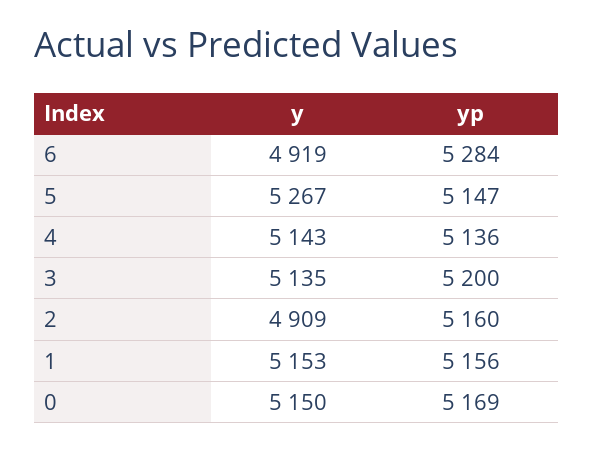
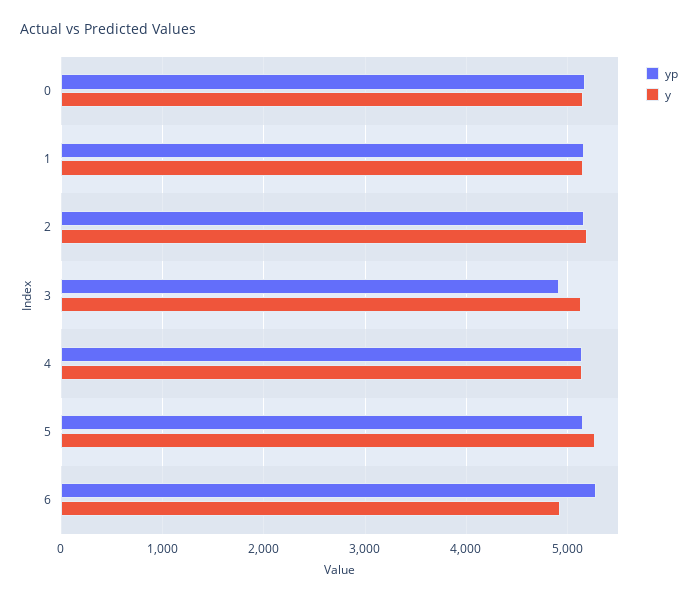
  {
    "y": {
      "6": 4919,
      "5": 5267,
      "4": 5143,
      "3": 5135,
-     "2": 4909,
+     "2": 5200,
      "1": 5153,
      "0": 5150
    },
    "yp": {
      "6": 5284,
      "5": 5147,
      "4": 5136,
-     "3": 5200,
+     "3": 4900,
      "2": 5160,
      "1": 5156,
      "0": 5169
    }
  }

